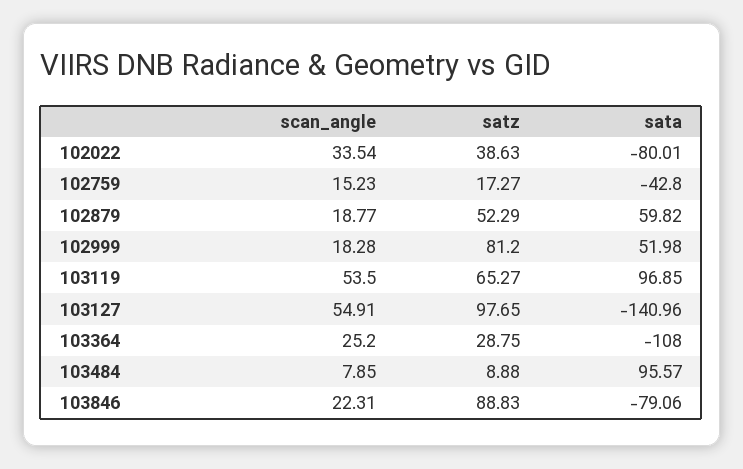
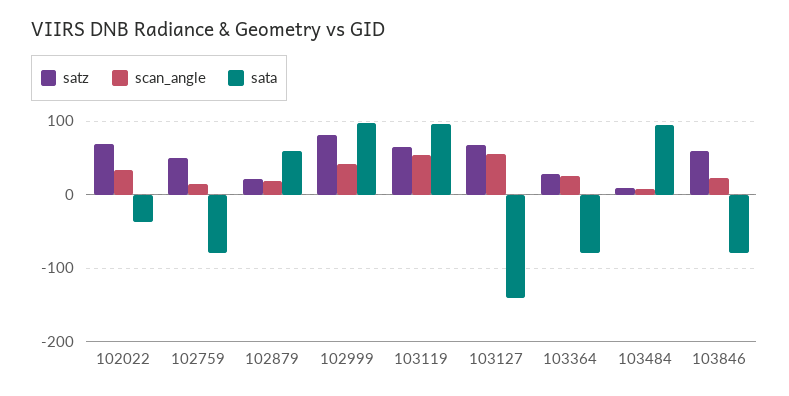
  {
    "scan_angle": {
      "102022": 33.54,
      "102759": 15.23,
      "102879": 18.77,
-     "102999": 18.28,
+     "102999": 40,
      "103119": 53.5,
      "103127": 54.91,
      "103364": 25.2,
      "103484": 7.85,
      "103846": 22.31
    },
    "satz": {
-     "102022": 38.63,
+     "102022": 70,
-     "102759": 17.27,
+     "102759": 50,
-     "102879": 52.29,
+     "102879": 20,
      "102999": 81.2,
      "103119": 65.27,
-     "103127": 97.65,
+     "103127": 70,
      "103364": 28.75,
      "103484": 8.88,
-     "103846": 88.83
+     "103846": 60
    },
    "sata": {
-     "102022": -80.01,
+     "102022": -40,
-     "102759": -42.8,
+     "102759": -80,
      "102879": 59.82,
-     "102999": 51.98,
+     "102999": 100,
      "103119": 96.85,
      "103127": -140.96,
-     "103364": -108,
+     "103364": -80,
      "103484": 95.57,
      "103846": -79.06
    }
  }

